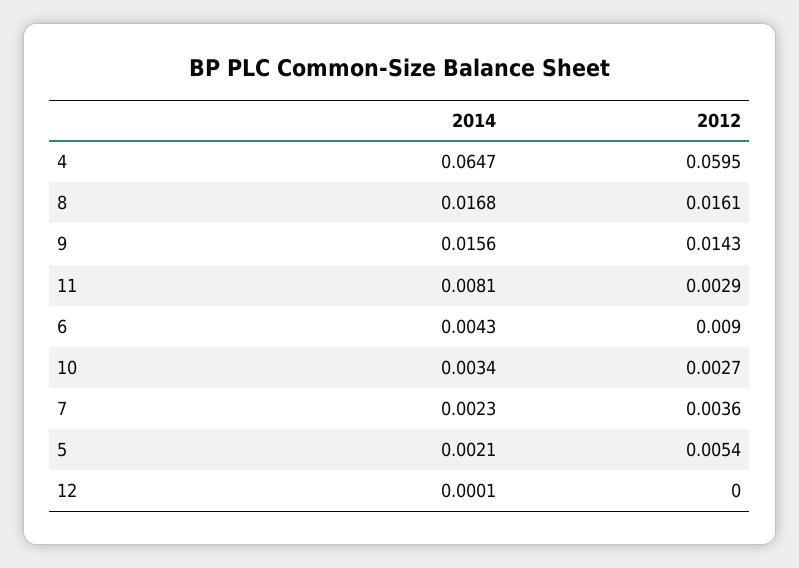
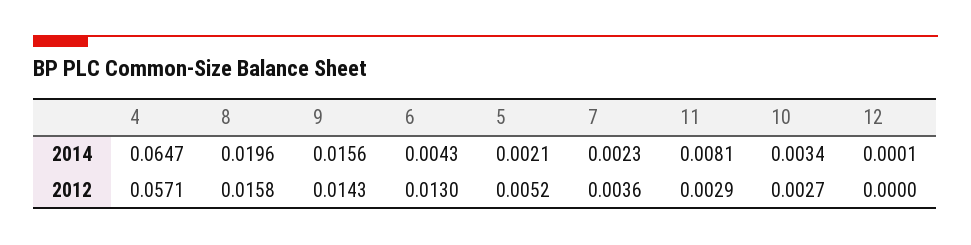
  {
    "2014": {
      "4": 0.0647,
-     "8": 0.0168,
+     "8": 0.0196,
      "9": 0.0156,
      "11": 0.0081,
      "6": 0.0043,
      "10": 0.0034,
      "7": 0.0023,
      "5": 0.0021,
      "12": 0.0001
    },
    "2012": {
-     "4": 0.0595,
+     "4": 0.0571,
-     "8": 0.0161,
+     "8": 0.0158,
      "9": 0.0143,
      "11": 0.0029,
-     "6": 0.009,
+     "6": 0.013,
      "10": 0.0027,
      "7": 0.0036,
-     "5": 0.0054,
+     "5": 0.0052,
      "12": 0
    }
  }

